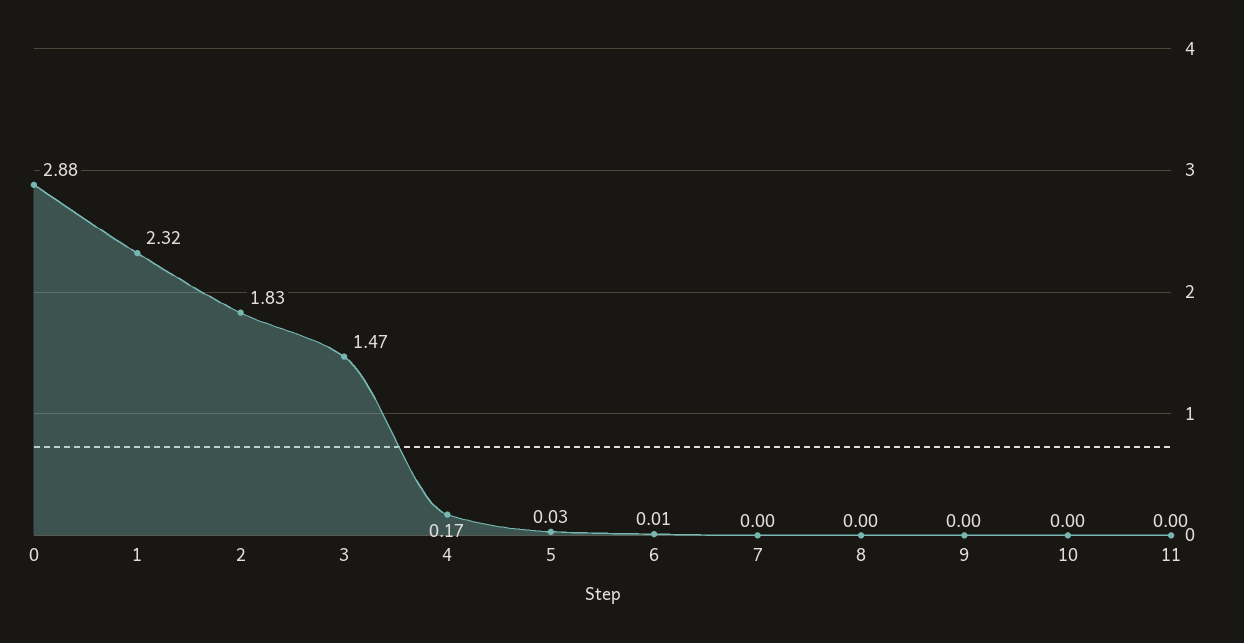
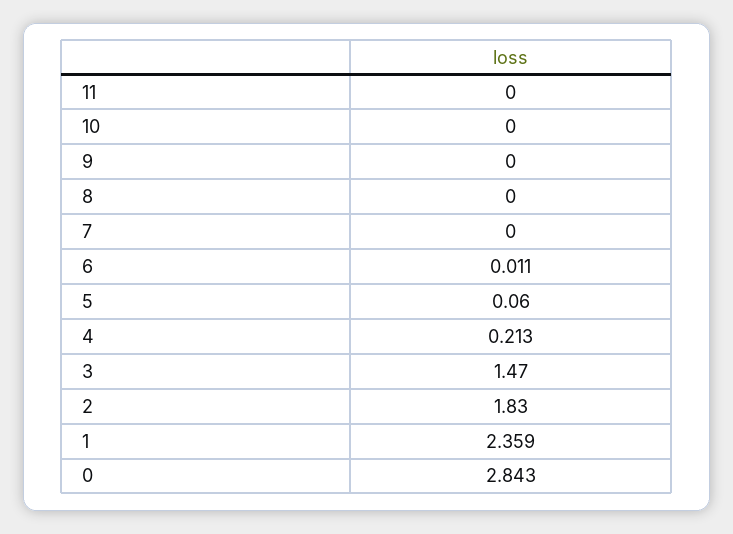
  {
-   "0": 2.88,
+   "0": 2.843,
-   "1": 2.32,
+   "1": 2.359,
    "2": 1.83,
    "3": 1.47,
-   "4": 0.17,
+   "4": 0.213,
-   "5": 0.03,
+   "5": 0.06,
    "6": 0.011,
    "7": 0,
    "8": 0,
    "9": 0,
    "10": 0,
    "11": 0
  }

